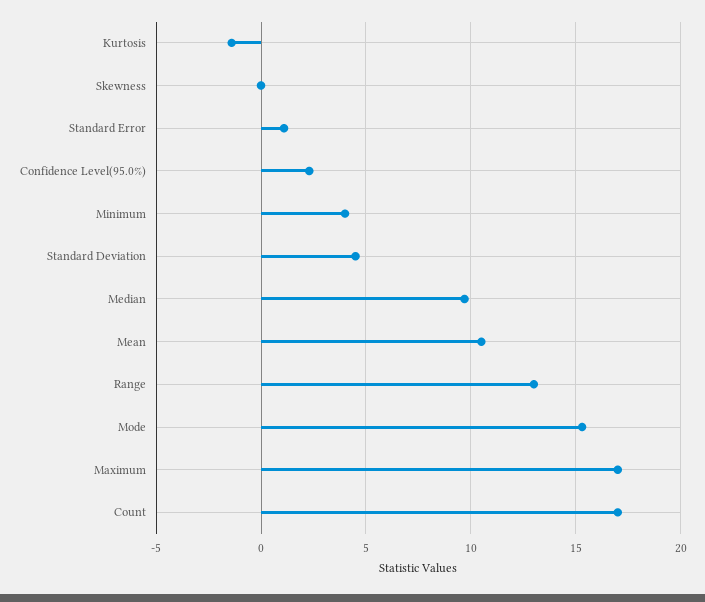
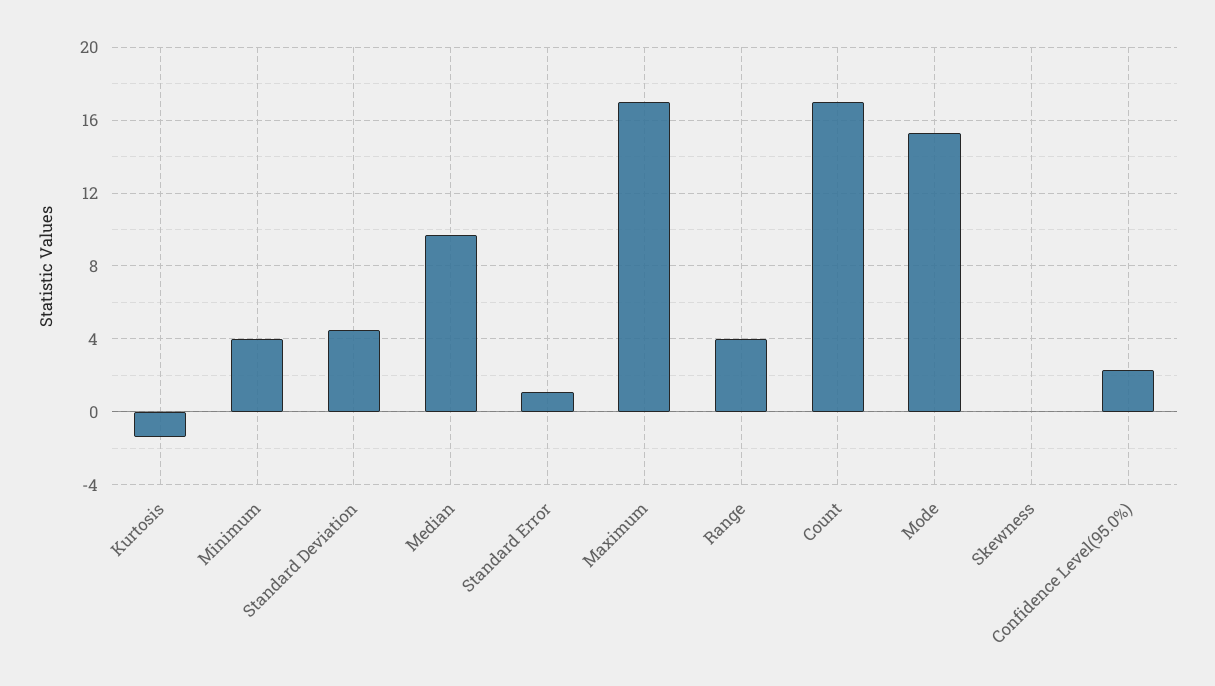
  {
    "Kurtosis": -1.5,
    "Skewness": 0,
    "Standard Error": 1,
    "Confidence Level(95.0%)": 2.5,
    "Minimum": 4,
    "Standard Deviation": 4.5,
    "Median": 9.5,
-   "Mean": 10.5,
-   "Range": 13,
+   "Range": 4,
    "Mode": 15.5,
    "Maximum": 17,
    "Count": 17
  }

